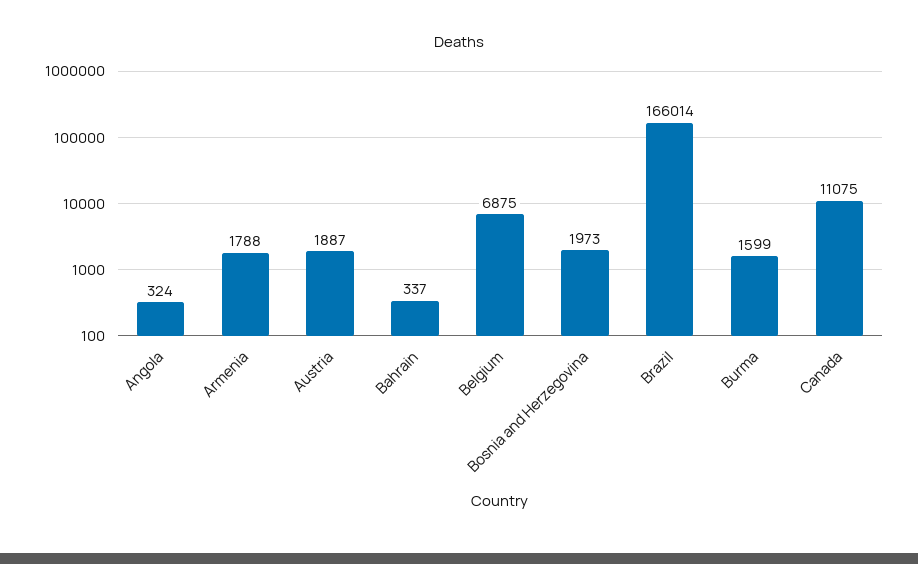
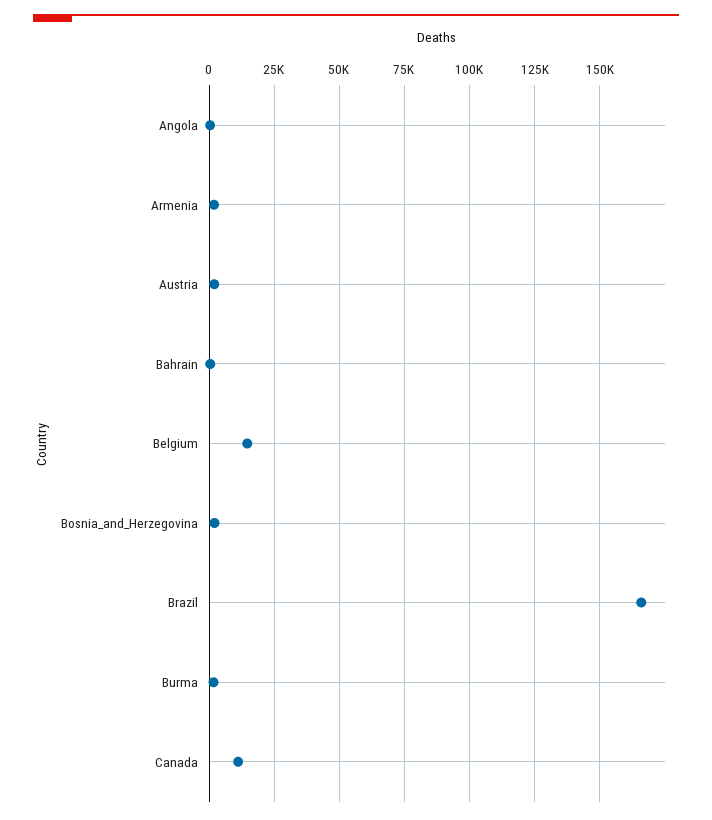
  {
    "Angola": 324,
    "Armenia": 1788,
    "Austria": 1887,
    "Bahrain": 337,
-   "Belgium": 6875,
+   "Belgium": 15000,
    "Bosnia and Herzegovina": 1973,
    "Brazil": 166014,
    "Burma": 1599,
    "Canada": 11075
  }

